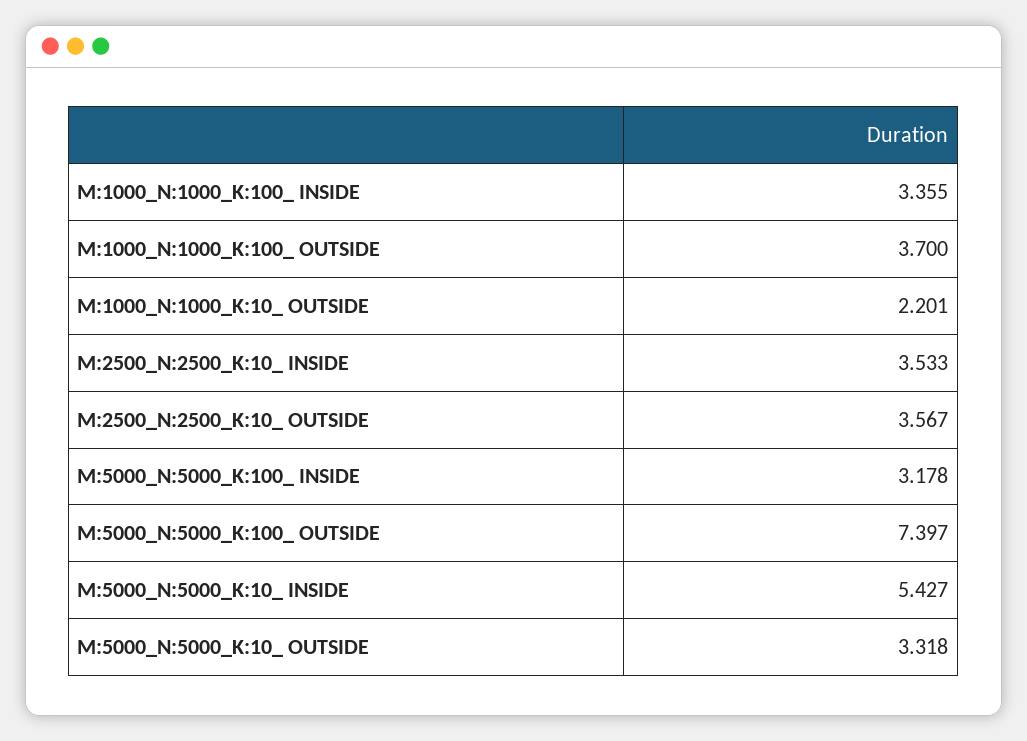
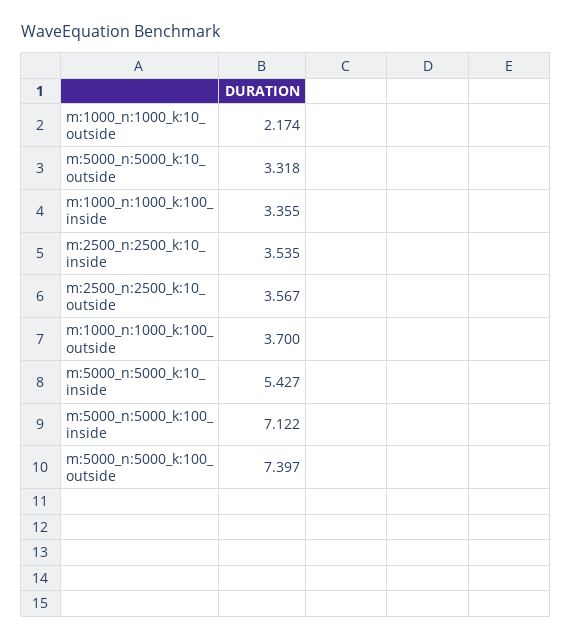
  {
    "M:1000_N:1000_K:100_ INSIDE": 3.355,
    "M:1000_N:1000_K:100_ OUTSIDE": 3.7,
-   "M:1000_N:1000_K:10_ OUTSIDE": 2.201,
+   "M:1000_N:1000_K:10_ OUTSIDE": 2.174,
-   "M:2500_N:2500_K:10_ INSIDE": 3.533,
+   "M:2500_N:2500_K:10_ INSIDE": 3.535,
    "M:2500_N:2500_K:10_ OUTSIDE": 3.567,
-   "M:5000_N:5000_K:100_ INSIDE": 3.178,
+   "M:5000_N:5000_K:100_ INSIDE": 7.122,
    "M:5000_N:5000_K:100_ OUTSIDE": 7.397,
    "M:5000_N:5000_K:10_ INSIDE": 5.427,
    "M:5000_N:5000_K:10_ OUTSIDE": 3.318
  }

